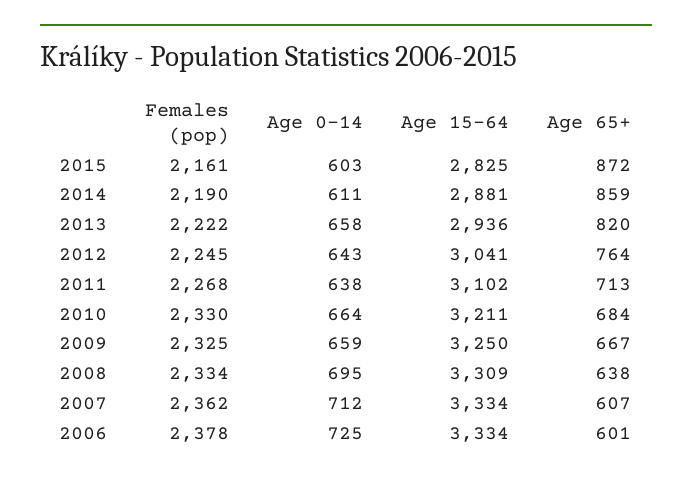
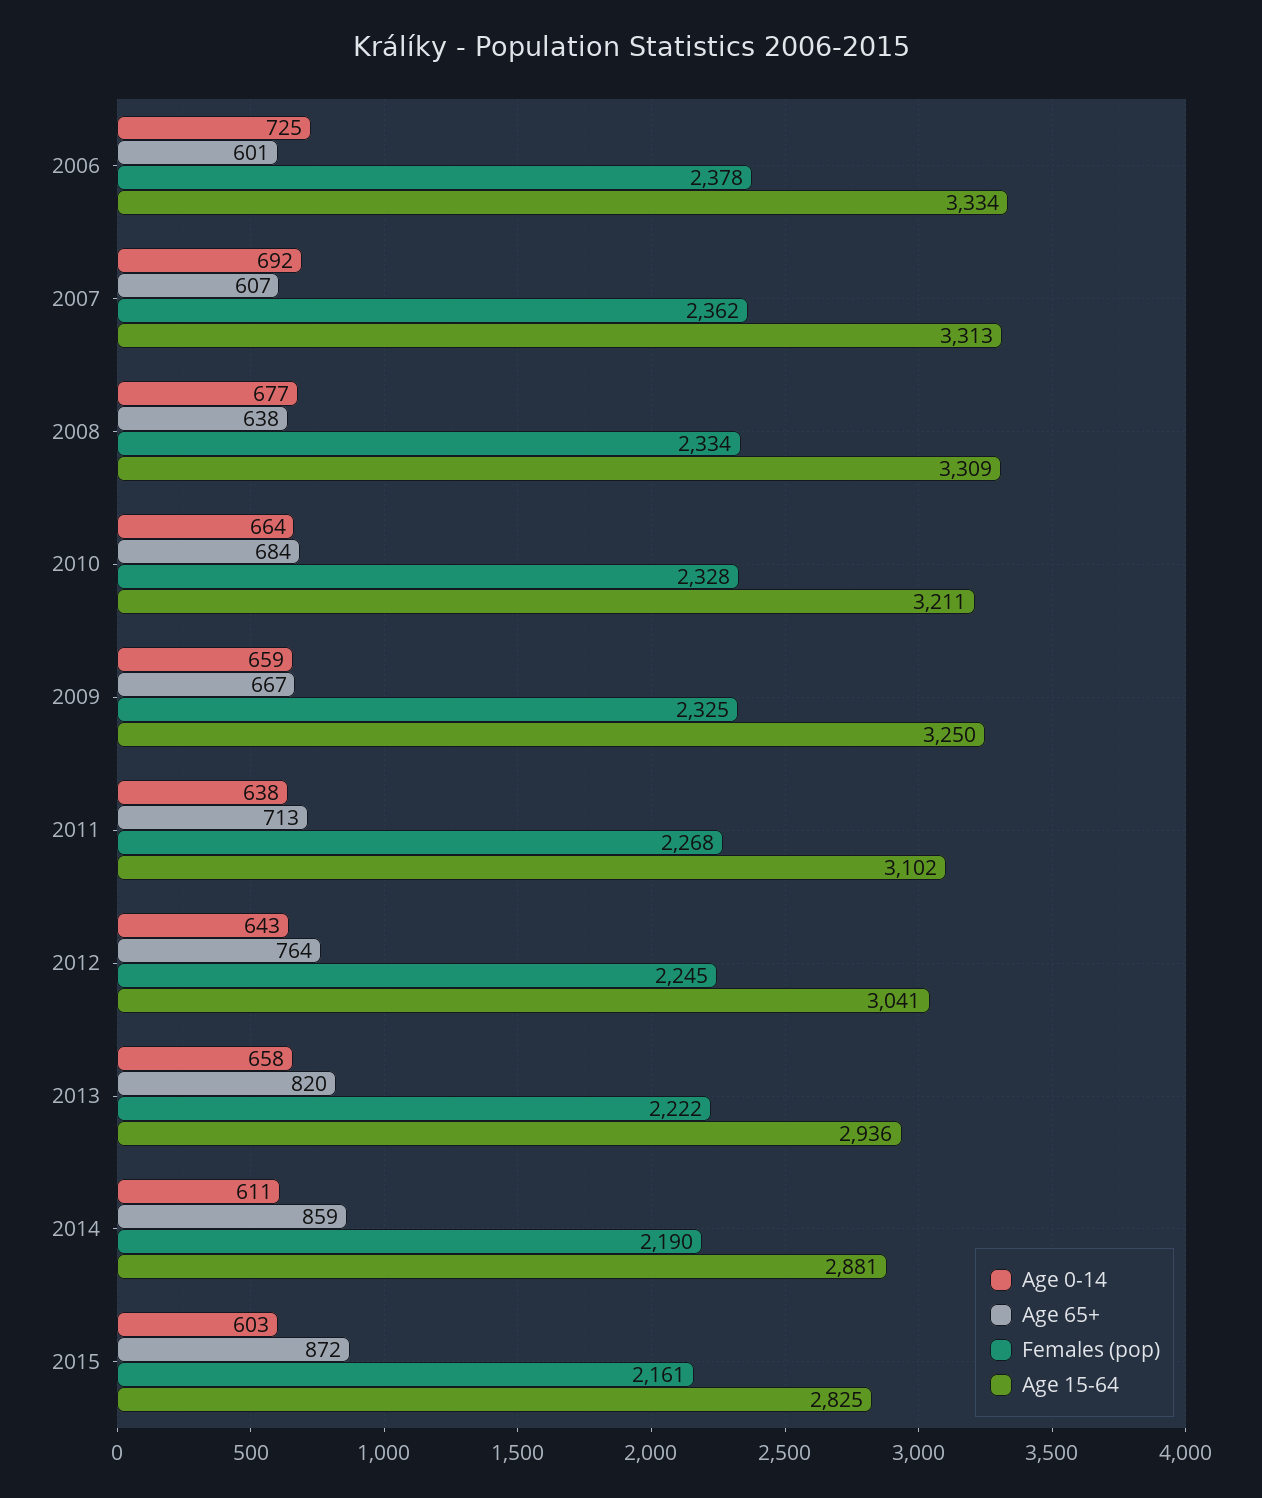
  {
    "Females (pop)": {
      "2015": 2161,
      "2014": 2190,
      "2013": 2222,
      "2012": 2245,
      "2011": 2268,
-     "2010": 2330,
+     "2010": 2328,
      "2009": 2325,
      "2008": 2334,
      "2007": 2362,
      "2006": 2378
    },
    "Age 0-14": {
      "2015": 603,
      "2014": 611,
      "2013": 658,
      "2012": 643,
      "2011": 638,
      "2010": 664,
      "2009": 659,
-     "2008": 695,
+     "2008": 677,
-     "2007": 712,
+     "2007": 692,
      "2006": 725
    },
    "Age 15-64": {
      "2015": 2825,
      "2014": 2881,
      "2013": 2936,
      "2012": 3041,
      "2011": 3102,
      "2010": 3211,
      "2009": 3250,
      "2008": 3309,
-     "2007": 3334,
+     "2007": 3313,
      "2006": 3334
    },
    "Age 65+": {
      "2015": 872,
      "2014": 859,
      "2013": 820,
      "2012": 764,
      "2011": 713,
      "2010": 684,
      "2009": 667,
      "2008": 638,
      "2007": 607,
      "2006": 601
    }
  }

